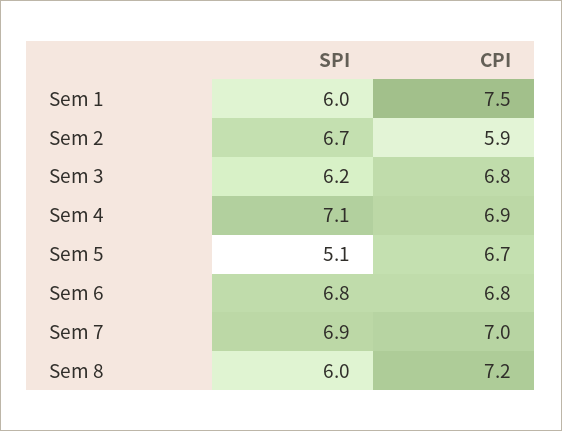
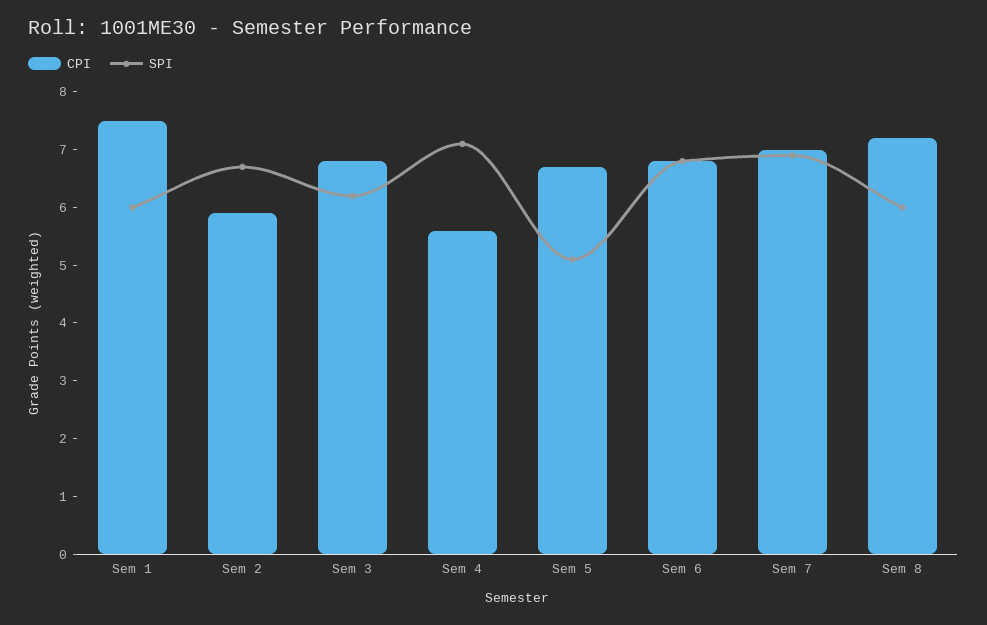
  {
    "SPI": {
      "Sem 1": 6,
      "Sem 2": 6.7,
      "Sem 3": 6.2,
      "Sem 4": 7.1,
      "Sem 5": 5.1,
      "Sem 6": 6.8,
      "Sem 7": 6.9,
      "Sem 8": 6
    },
    "CPI": {
      "Sem 1": 7.5,
      "Sem 2": 5.9,
      "Sem 3": 6.8,
-     "Sem 4": 6.9,
+     "Sem 4": 5.5,
      "Sem 5": 6.7,
      "Sem 6": 6.8,
      "Sem 7": 7,
      "Sem 8": 7.2
    }
  }

